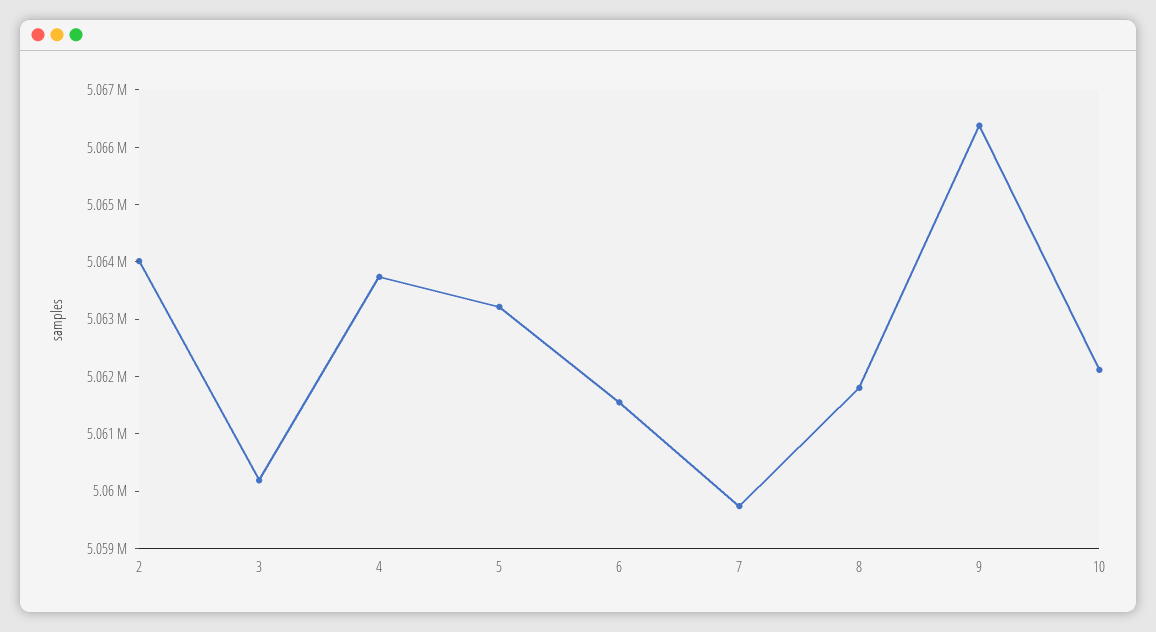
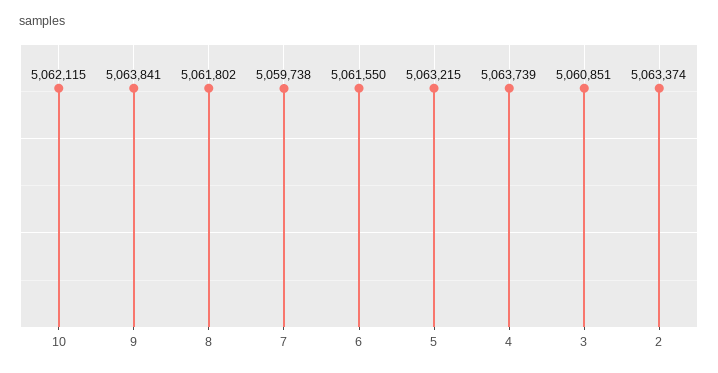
  {
-   "2": 5064000,
+   "2": 5063374,
-   "3": 5060200,
+   "3": 5060851,
    "4": 5063739,
    "5": 5063215,
    "6": 5061550,
    "7": 5059738,
    "8": 5061802,
-   "9": 5066400,
+   "9": 5063841,
    "10": 5062115
  }

